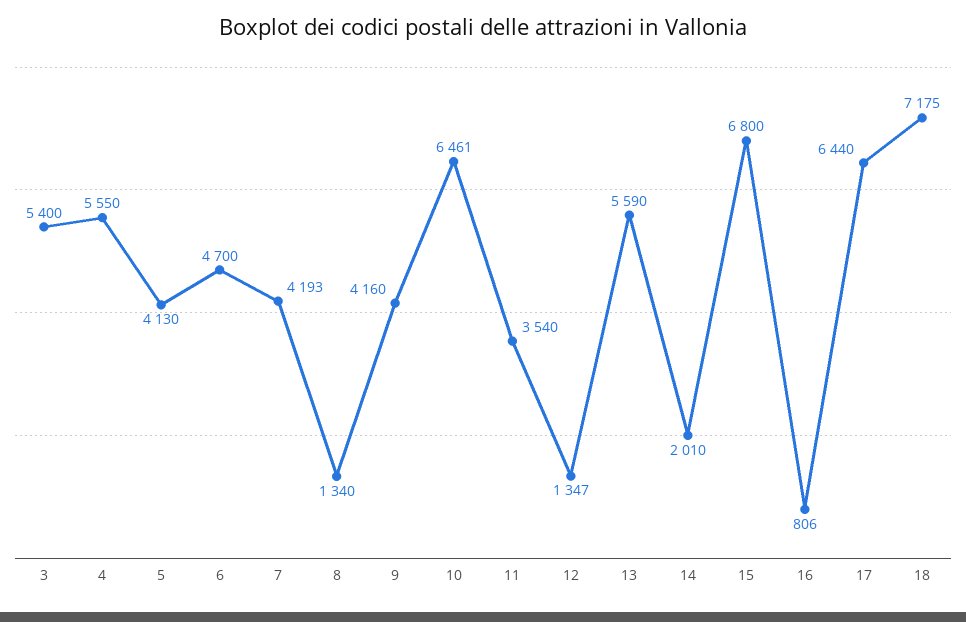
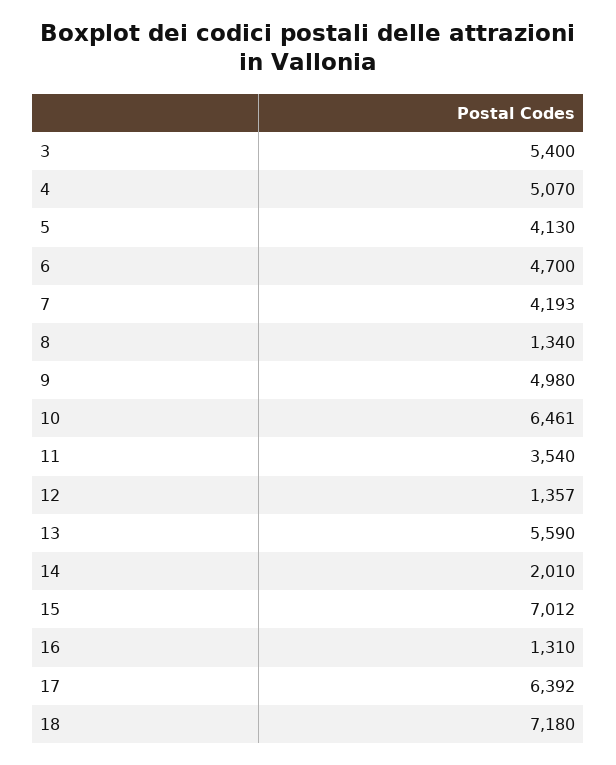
  {
    "3": 5400,
-   "4": 5550,
+   "4": 5070,
    "5": 4130,
    "6": 4700,
    "7": 4193,
    "8": 1340,
-   "9": 4160,
+   "9": 4980,
    "10": 6461,
    "11": 3540,
-   "12": 1347,
+   "12": 1357,
    "13": 5590,
    "14": 2010,
-   "15": 6800,
+   "15": 7012,
-   "16": 806,
+   "16": 1310,
-   "17": 6440,
+   "17": 6392,
-   "18": 7175
+   "18": 7180
  }

